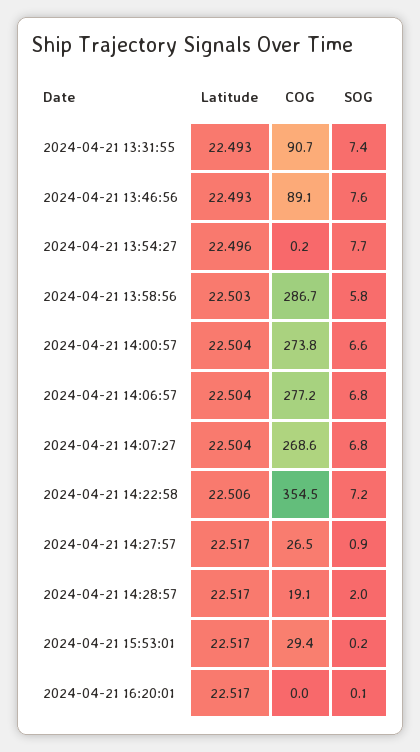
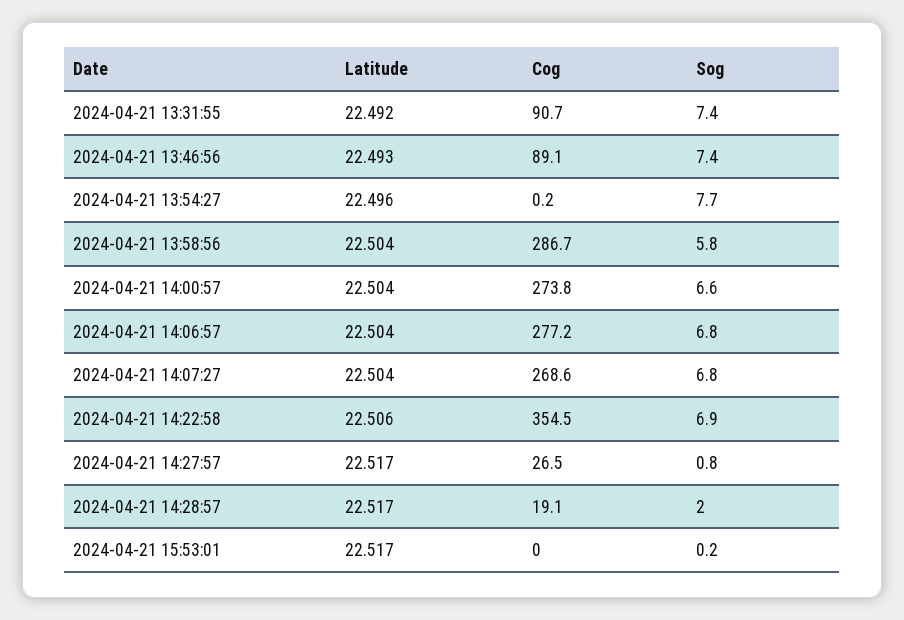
  {
    "Latitude": {
-     "2024-04-21 13:31:55": 22.493,
+     "2024-04-21 13:31:55": 22.492,
      "2024-04-21 13:46:56": 22.493,
      "2024-04-21 13:54:27": 22.496,
-     "2024-04-21 13:58:56": 22.503,
+     "2024-04-21 13:58:56": 22.504,
      "2024-04-21 14:00:57": 22.504,
      "2024-04-21 14:06:57": 22.504,
      "2024-04-21 14:07:27": 22.504,
      "2024-04-21 14:22:58": 22.506,
      "2024-04-21 14:27:57": 22.517,
      "2024-04-21 14:28:57": 22.517,
-     "2024-04-21 15:53:01": 22.517,
+     "2024-04-21 15:53:01": 22.517
-     "2024-04-21 16:20:01": 22.517
    },
    "COG": {
      "2024-04-21 13:31:55": 90.7,
      "2024-04-21 13:46:56": 89.1,
      "2024-04-21 13:54:27": 0.2,
      "2024-04-21 13:58:56": 286.7,
      "2024-04-21 14:00:57": 273.8,
      "2024-04-21 14:06:57": 277.2,
      "2024-04-21 14:07:27": 268.6,
      "2024-04-21 14:22:58": 354.5,
      "2024-04-21 14:27:57": 26.5,
      "2024-04-21 14:28:57": 19.1,
-     "2024-04-21 15:53:01": 29.4,
+     "2024-04-21 15:53:01": 0
-     "2024-04-21 16:20:01": 0
    },
    "SOG": {
      "2024-04-21 13:31:55": 7.4,
-     "2024-04-21 13:46:56": 7.6,
+     "2024-04-21 13:46:56": 7.4,
      "2024-04-21 13:54:27": 7.7,
      "2024-04-21 13:58:56": 5.8,
      "2024-04-21 14:00:57": 6.6,
      "2024-04-21 14:06:57": 6.8,
      "2024-04-21 14:07:27": 6.8,
-     "2024-04-21 14:22:58": 7.2,
+     "2024-04-21 14:22:58": 6.9,
-     "2024-04-21 14:27:57": 0.9,
+     "2024-04-21 14:27:57": 0.8,
      "2024-04-21 14:28:57": 2,
-     "2024-04-21 15:53:01": 0.2,
+     "2024-04-21 15:53:01": 0.2
-     "2024-04-21 16:20:01": 0.1
    }
  }

